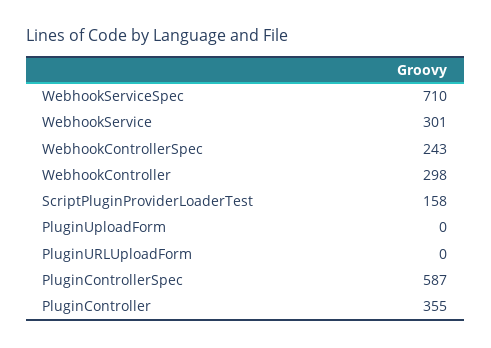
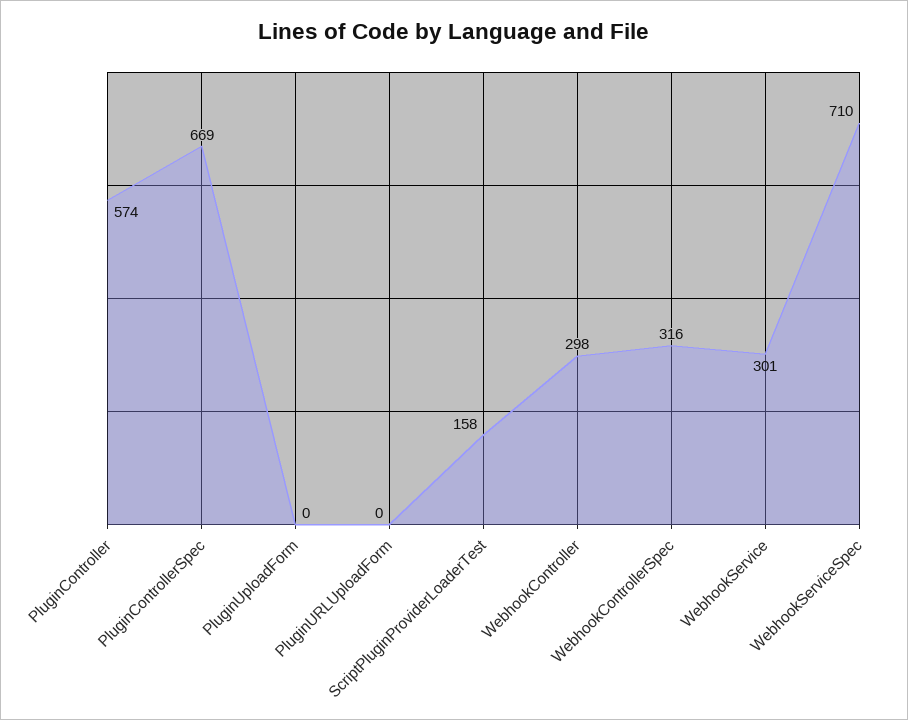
  {
    "WebhookServiceSpec": 710,
    "WebhookService": 301,
-   "WebhookControllerSpec": 243,
+   "WebhookControllerSpec": 316,
    "WebhookController": 298,
    "ScriptPluginProviderLoaderTest": 158,
    "PluginUploadForm": 0,
    "PluginURLUploadForm": 0,
-   "PluginControllerSpec": 587,
+   "PluginControllerSpec": 669,
-   "PluginController": 355
+   "PluginController": 574
  }

